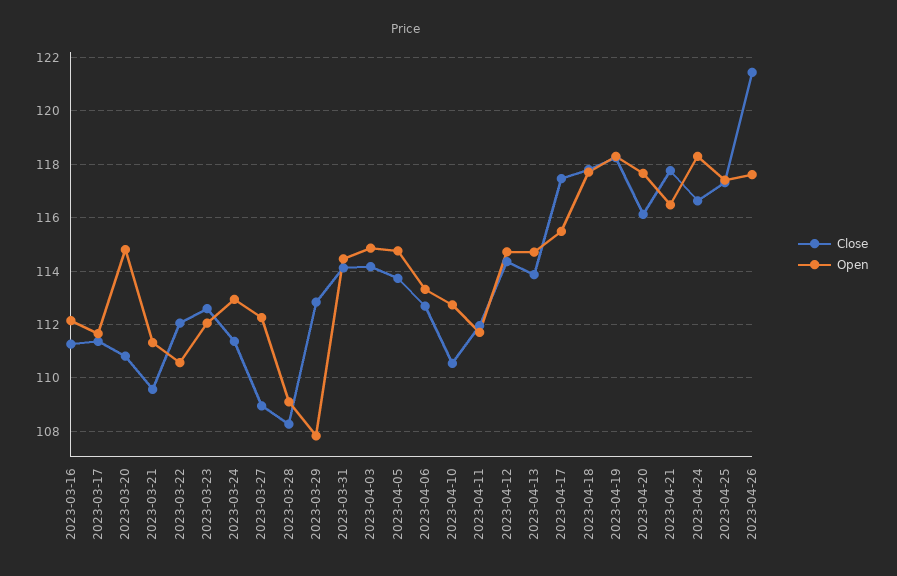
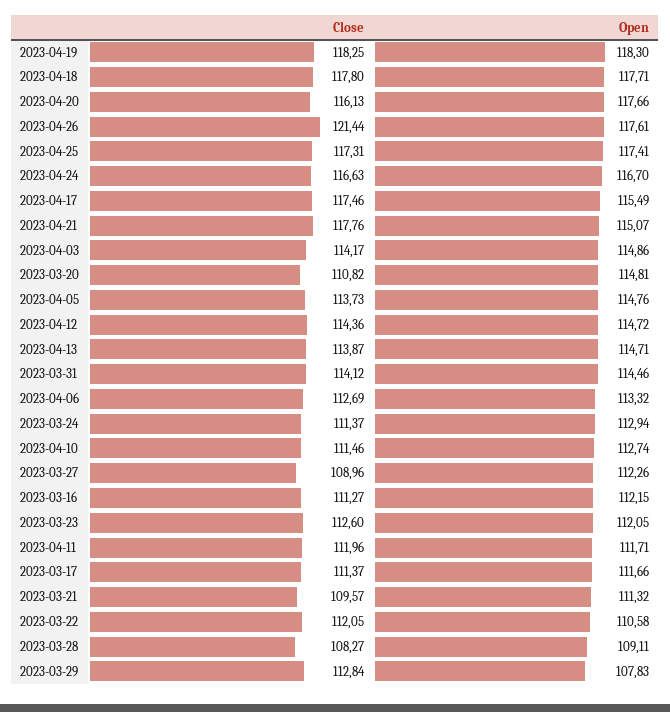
  {
    "Close": {
      "2023-03-16": 111.27,
      "2023-03-17": 111.37,
      "2023-03-20": 110.82,
      "2023-03-21": 109.57,
      "2023-03-22": 112.05,
      "2023-03-23": 112.6,
      "2023-03-24": 111.37,
      "2023-03-27": 108.96,
      "2023-03-28": 108.27,
      "2023-03-29": 112.84,
      "2023-03-31": 114.12,
      "2023-04-03": 114.17,
      "2023-04-05": 113.73,
      "2023-04-06": 112.69,
-     "2023-04-10": 110.5,
+     "2023-04-10": 111.46,
      "2023-04-11": 111.96,
      "2023-04-12": 114.36,
      "2023-04-13": 113.87,
      "2023-04-17": 117.46,
      "2023-04-18": 117.8,
      "2023-04-19": 118.25,
      "2023-04-20": 116.13,
      "2023-04-21": 117.76,
      "2023-04-24": 116.63,
      "2023-04-25": 117.31,
      "2023-04-26": 121.44
    },
    "Open": {
      "2023-03-16": 112.15,
      "2023-03-17": 111.66,
      "2023-03-20": 114.81,
      "2023-03-21": 111.32,
      "2023-03-22": 110.58,
      "2023-03-23": 112.05,
      "2023-03-24": 112.94,
      "2023-03-27": 112.26,
      "2023-03-28": 109.11,
      "2023-03-29": 107.83,
      "2023-03-31": 114.46,
      "2023-04-03": 114.86,
      "2023-04-05": 114.76,
      "2023-04-06": 113.32,
      "2023-04-10": 112.74,
      "2023-04-11": 111.71,
      "2023-04-12": 114.72,
      "2023-04-13": 114.71,
      "2023-04-17": 115.49,
      "2023-04-18": 117.71,
      "2023-04-19": 118.3,
      "2023-04-20": 117.66,
-     "2023-04-21": 116.5,
+     "2023-04-21": 115.07,
-     "2023-04-24": 118.25,
+     "2023-04-24": 116.7,
      "2023-04-25": 117.41,
      "2023-04-26": 117.61
    }
  }

